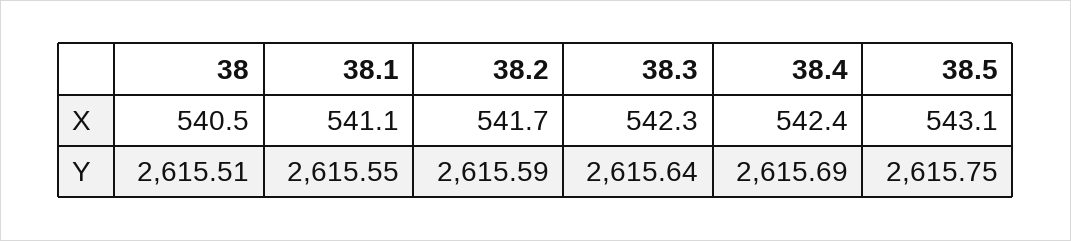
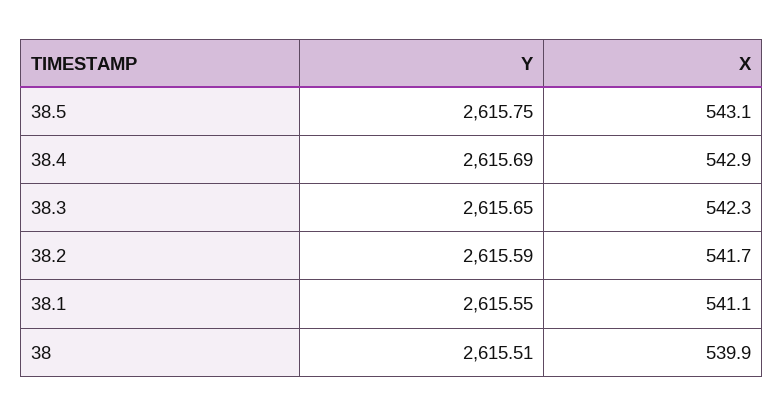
  {
    "38": {
-     "X": 540.5,
+     "X": 539.9,
      "Y": 2615.51
    },
    "38.1": {
      "X": 541.1,
      "Y": 2615.55
    },
    "38.2": {
      "X": 541.7,
      "Y": 2615.59
    },
    "38.3": {
      "X": 542.3,
-     "Y": 2615.64
+     "Y": 2615.65
    },
    "38.4": {
-     "X": 542.4,
+     "X": 542.9,
      "Y": 2615.69
    },
    "38.5": {
      "X": 543.1,
      "Y": 2615.75
    }
  }

